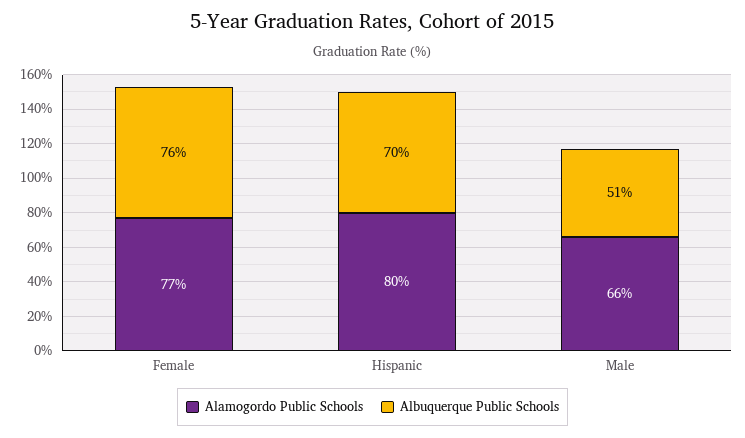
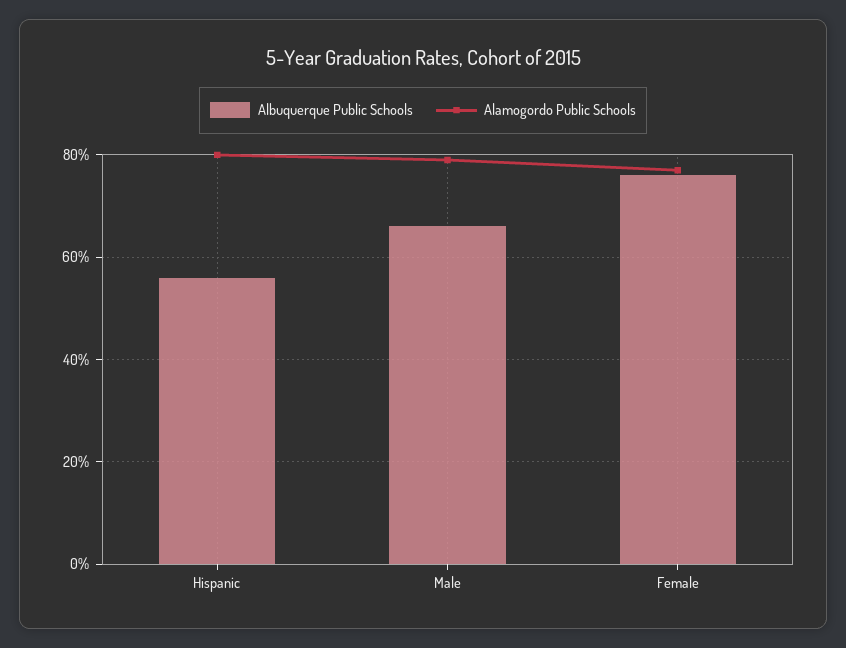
  {
    "Alamogordo Public Schools": {
      "Female": 77,
      "Hispanic": 80,
-     "Male": 66
+     "Male": 80
    },
    "Albuquerque Public Schools": {
      "Female": 76,
-     "Hispanic": 70,
+     "Hispanic": 55,
-     "Male": 51
+     "Male": 65
    }
  }

